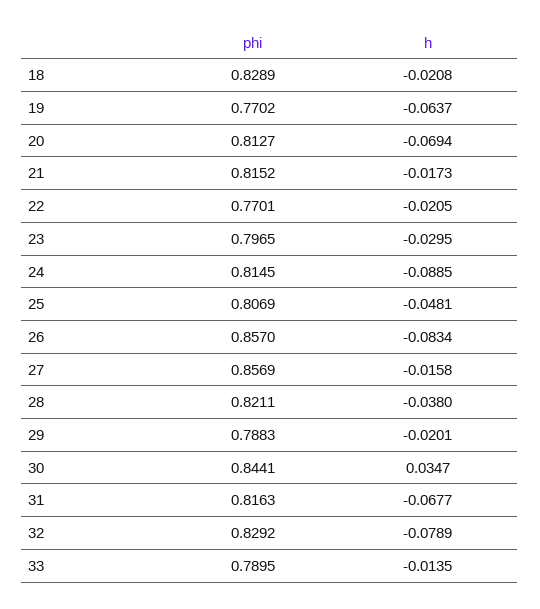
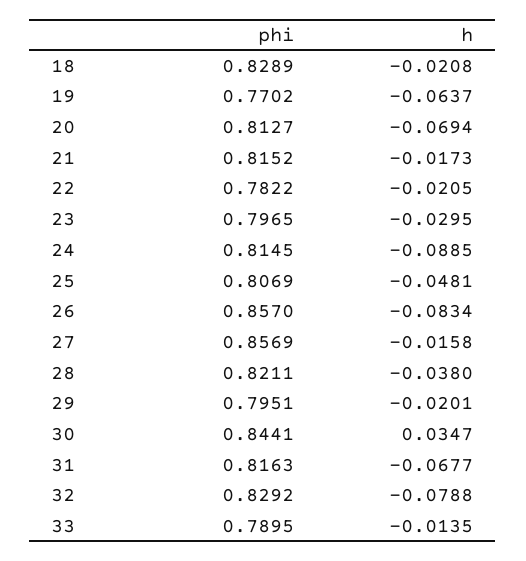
  {
    "phi": {
      "18": 0.8289,
      "19": 0.7702,
      "20": 0.8127,
      "21": 0.8152,
-     "22": 0.7701,
+     "22": 0.7822,
      "23": 0.7965,
      "24": 0.8145,
      "25": 0.8069,
      "26": 0.857,
      "27": 0.8569,
      "28": 0.8211,
-     "29": 0.7883,
+     "29": 0.7951,
      "30": 0.8441,
      "31": 0.8163,
      "32": 0.8292,
      "33": 0.7895
    },
    "h": {
      "18": -0.0208,
      "19": -0.0637,
      "20": -0.0694,
      "21": -0.0173,
      "22": -0.0205,
      "23": -0.0295,
      "24": -0.0885,
      "25": -0.0481,
      "26": -0.0834,
      "27": -0.0158,
      "28": -0.038,
      "29": -0.0201,
      "30": 0.0347,
      "31": -0.0677,
-     "32": -0.0789,
+     "32": -0.0788,
      "33": -0.0135
    }
  }

